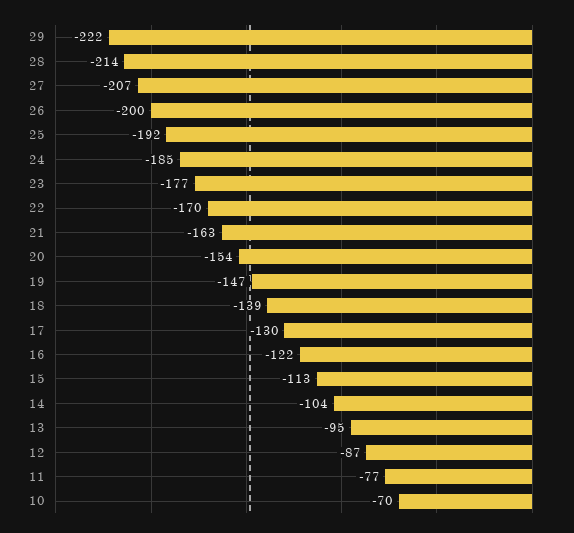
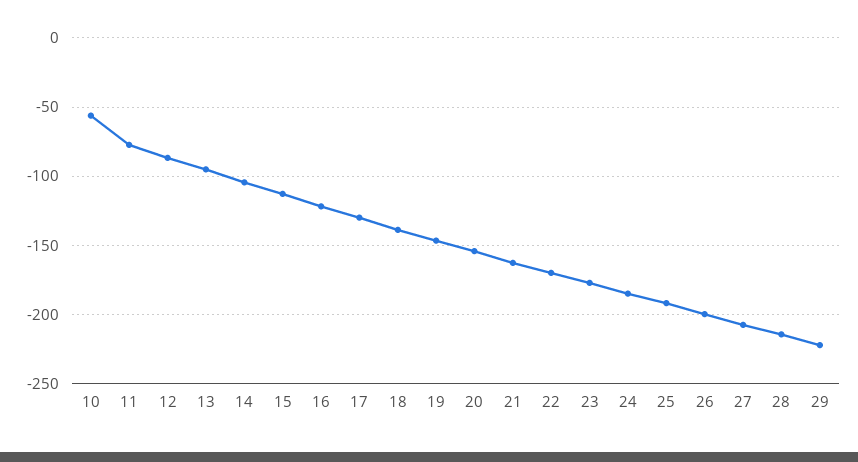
  {
    "29": -222,
    "28": -214,
    "27": -207,
    "26": -200,
    "25": -192,
    "24": -185,
    "23": -177,
    "22": -170,
    "21": -163,
    "20": -154,
    "19": -147,
    "18": -139,
    "17": -130,
    "16": -122,
    "15": -113,
    "14": -104,
    "13": -95,
    "12": -87,
    "11": -77,
-   "10": -70
+   "10": -55
  }

